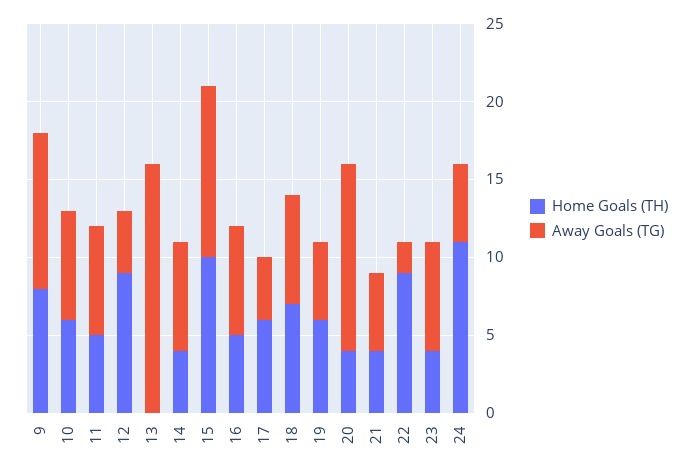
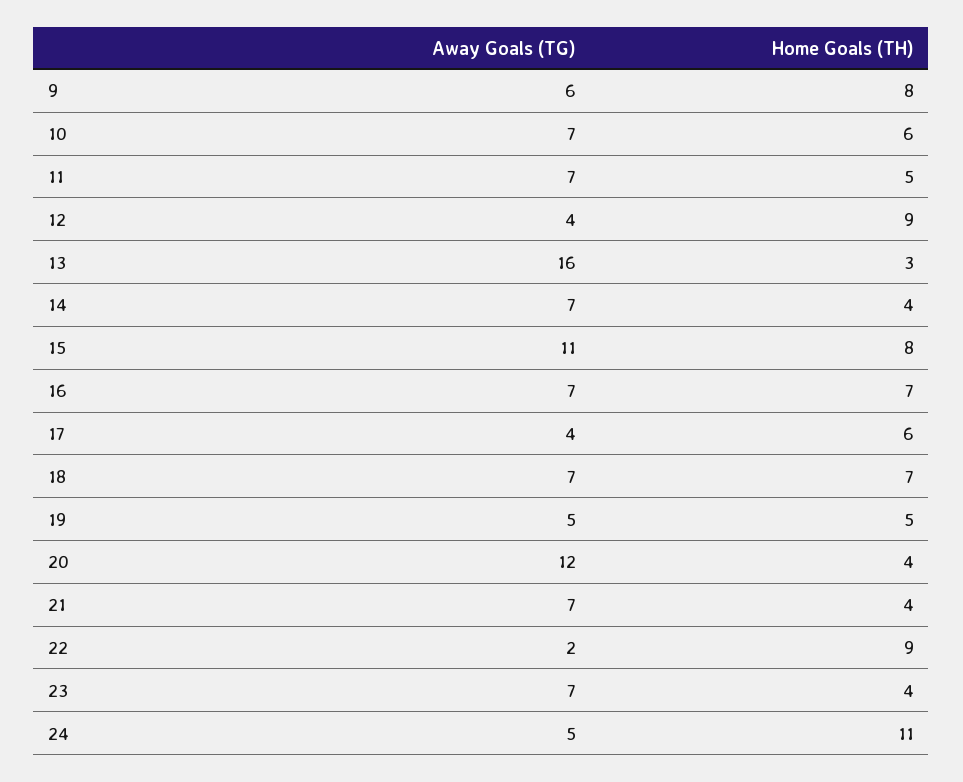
  {
    "Home Goals (TH)": {
      "9": 8,
      "10": 6,
      "11": 5,
      "12": 9,
-     "13": 0,
+     "13": 3,
      "14": 4,
-     "15": 10,
+     "15": 8,
-     "16": 5,
+     "16": 7,
      "17": 6,
      "18": 7,
-     "19": 6,
+     "19": 5,
      "20": 4,
      "21": 4,
      "22": 9,
      "23": 4,
      "24": 11
    },
    "Away Goals (TG)": {
-     "9": 10,
+     "9": 6,
      "10": 7,
      "11": 7,
      "12": 4,
      "13": 16,
      "14": 7,
      "15": 11,
      "16": 7,
      "17": 4,
      "18": 7,
      "19": 5,
      "20": 12,
-     "21": 5,
+     "21": 7,
      "22": 2,
      "23": 7,
      "24": 5
    }
  }

